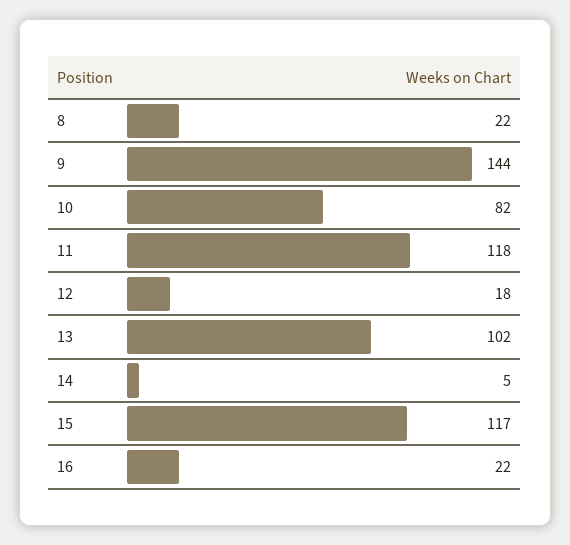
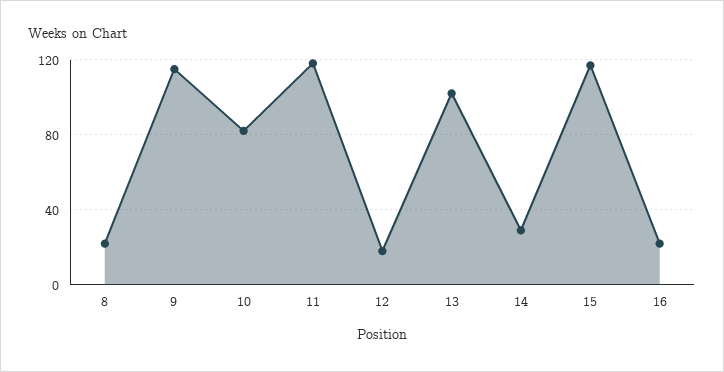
  {
    "8": 22,
-   "9": 144,
+   "9": 115,
    "10": 82,
    "11": 118,
    "12": 18,
    "13": 102,
-   "14": 5,
+   "14": 30,
    "15": 117,
    "16": 22
  }

